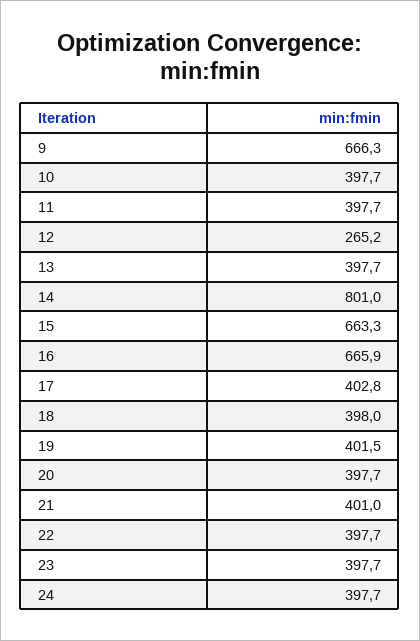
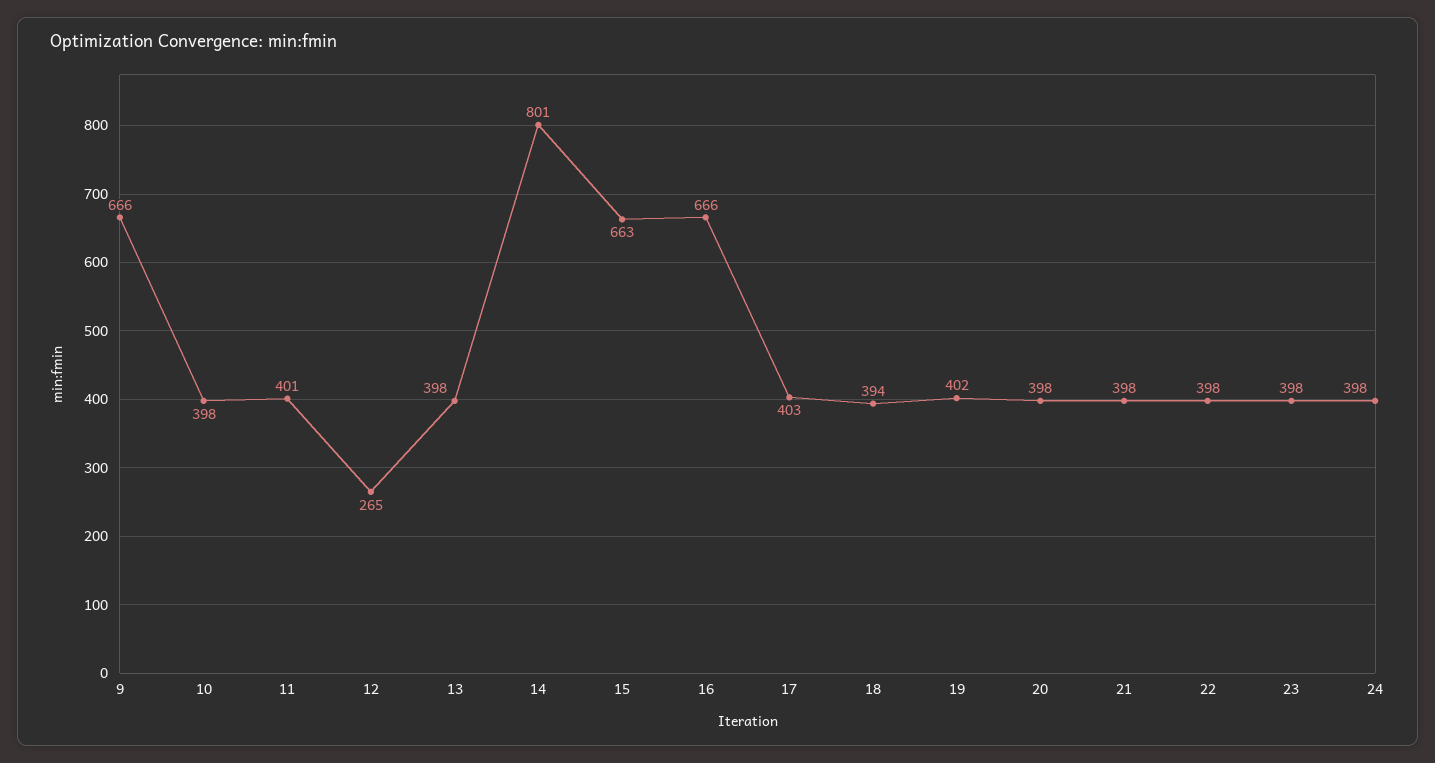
  {
    "9": 666.3,
    "10": 397.7,
-   "11": 397.7,
+   "11": 401,
    "12": 265.2,
    "13": 397.7,
    "14": 801,
    "15": 663.3,
    "16": 665.9,
    "17": 402.8,
-   "18": 398,
+   "18": 394,
    "19": 401.5,
    "20": 397.7,
-   "21": 401,
+   "21": 398,
    "22": 397.7,
    "23": 397.7,
    "24": 397.7
  }

